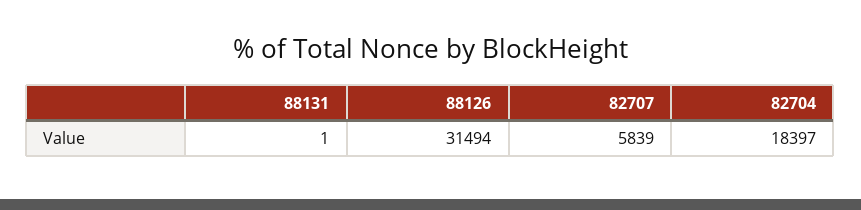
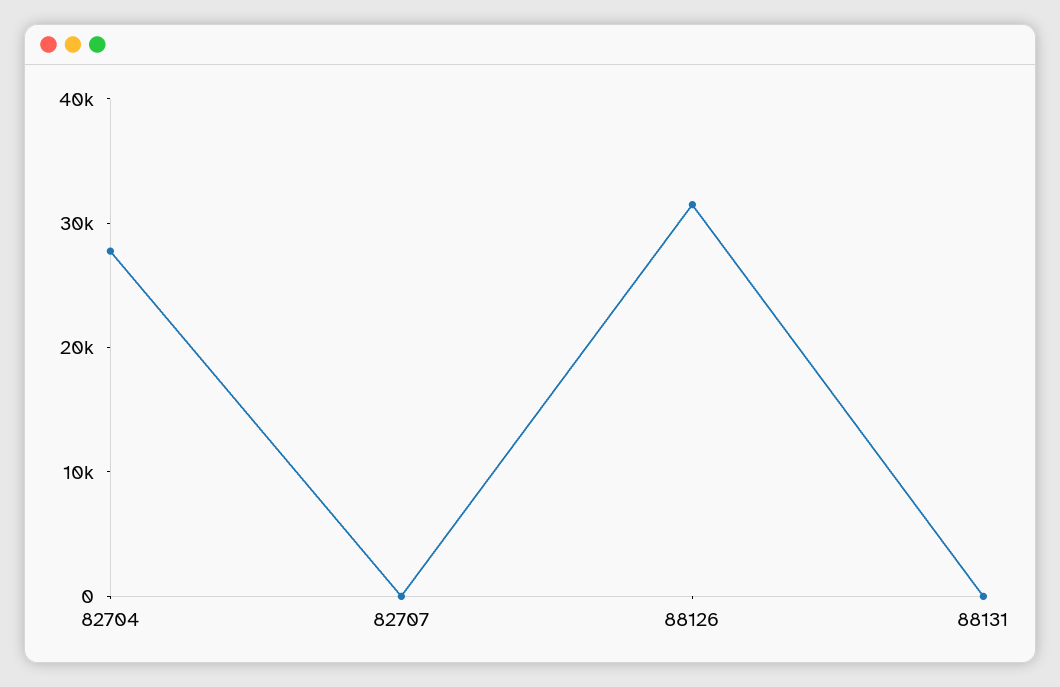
  {
    "88131": 1,
    "88126": 31494,
-   "82707": 5839,
+   "82707": 0,
-   "82704": 18397
+   "82704": 28000
  }

